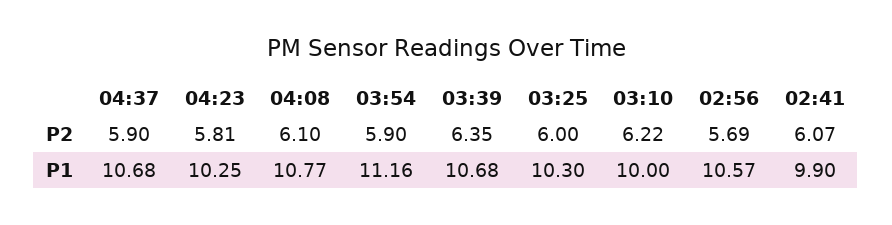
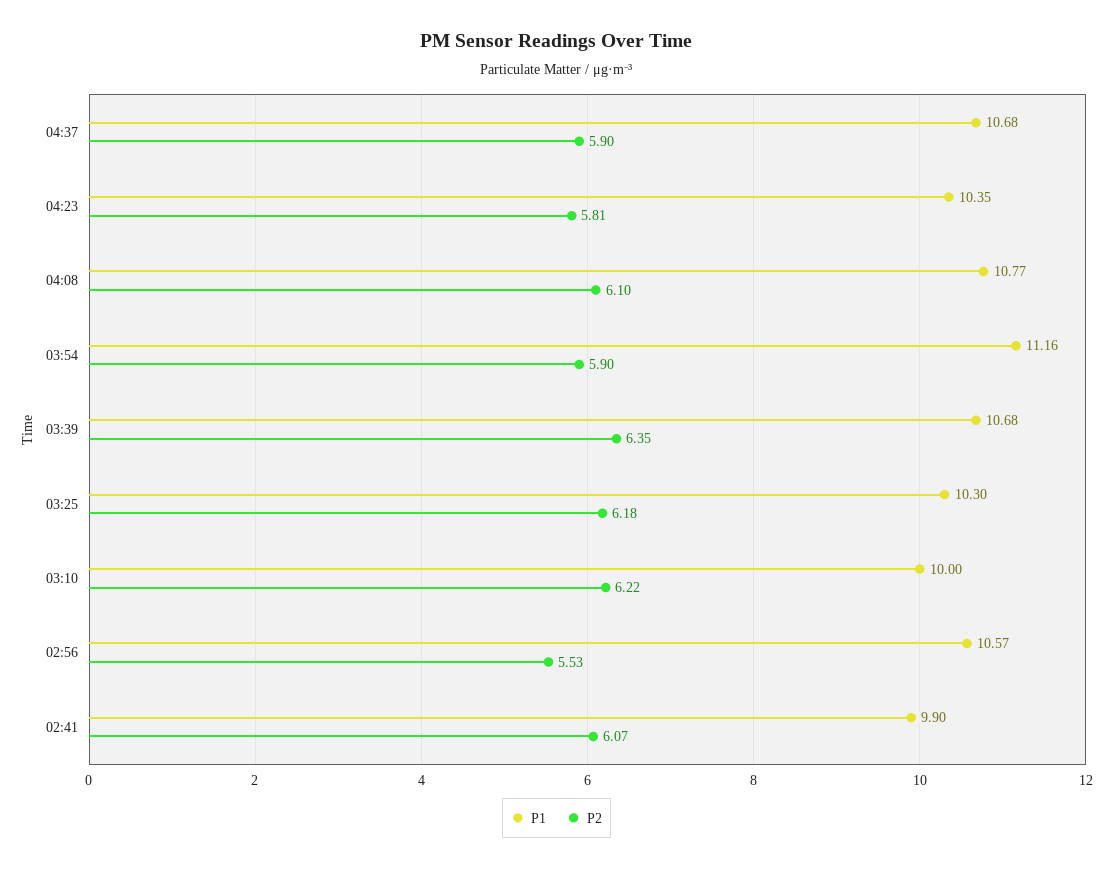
  {
    "P2": {
      "04:37": 5.9,
      "04:23": 5.81,
      "04:08": 6.1,
      "03:54": 5.9,
      "03:39": 6.35,
-     "03:25": 6,
+     "03:25": 6.18,
      "03:10": 6.22,
-     "02:56": 5.69,
+     "02:56": 5.53,
      "02:41": 6.07
    },
    "P1": {
      "04:37": 10.68,
-     "04:23": 10.25,
+     "04:23": 10.35,
      "04:08": 10.77,
      "03:54": 11.16,
      "03:39": 10.68,
      "03:25": 10.3,
      "03:10": 10,
      "02:56": 10.57,
      "02:41": 9.9
    }
  }

